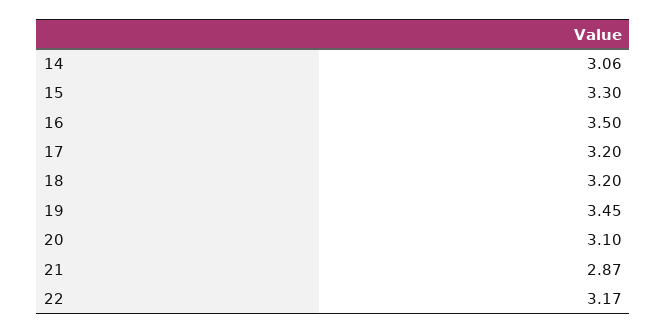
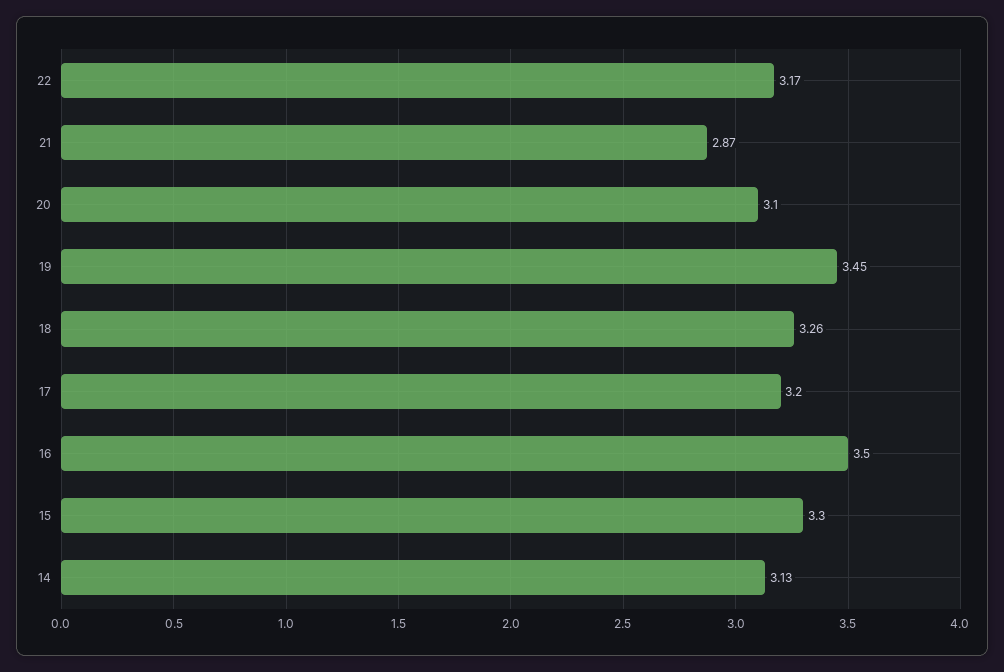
  {
-   "14": 3.06,
+   "14": 3.13,
    "15": 3.3,
    "16": 3.5,
    "17": 3.2,
-   "18": 3.2,
+   "18": 3.26,
    "19": 3.45,
    "20": 3.1,
    "21": 2.87,
    "22": 3.17
  }

